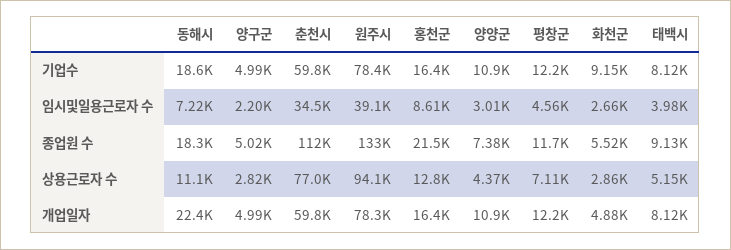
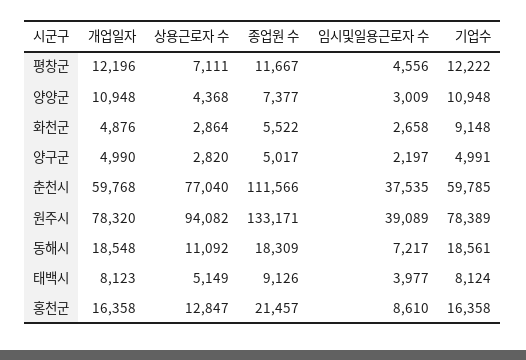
  {
    "동해시": {
      "기업수": 18561,
      "임시및일용근로자 수": 7217,
      "종업원 수": 18309,
      "상용근로자 수": 11092,
-     "개업일자": 22400
+     "개업일자": 18548
    },
    "양구군": {
      "기업수": 4991,
      "임시및일용근로자 수": 2197,
      "종업원 수": 5017,
      "상용근로자 수": 2820,
      "개업일자": 4990
    },
    "춘천시": {
      "기업수": 59785,
-     "임시및일용근로자 수": 34500,
+     "임시및일용근로자 수": 37535,
      "종업원 수": 111566,
      "상용근로자 수": 77040,
      "개업일자": 59768
    },
    "원주시": {
      "기업수": 78389,
      "임시및일용근로자 수": 39089,
      "종업원 수": 133171,
      "상용근로자 수": 94082,
      "개업일자": 78320
    },
    "홍천군": {
      "기업수": 16358,
      "임시및일용근로자 수": 8610,
      "종업원 수": 21457,
      "상용근로자 수": 12847,
      "개업일자": 16358
    },
    "양양군": {
      "기업수": 10948,
      "임시및일용근로자 수": 3009,
      "종업원 수": 7377,
      "상용근로자 수": 4368,
      "개업일자": 10948
    },
    "평창군": {
      "기업수": 12222,
      "임시및일용근로자 수": 4556,
      "종업원 수": 11667,
      "상용근로자 수": 7111,
      "개업일자": 12196
    },
    "화천군": {
      "기업수": 9148,
      "임시및일용근로자 수": 2658,
      "종업원 수": 5522,
      "상용근로자 수": 2864,
      "개업일자": 4876
    },
    "태백시": {
      "기업수": 8124,
      "임시및일용근로자 수": 3977,
      "종업원 수": 9126,
      "상용근로자 수": 5149,
      "개업일자": 8123
    }
  }

